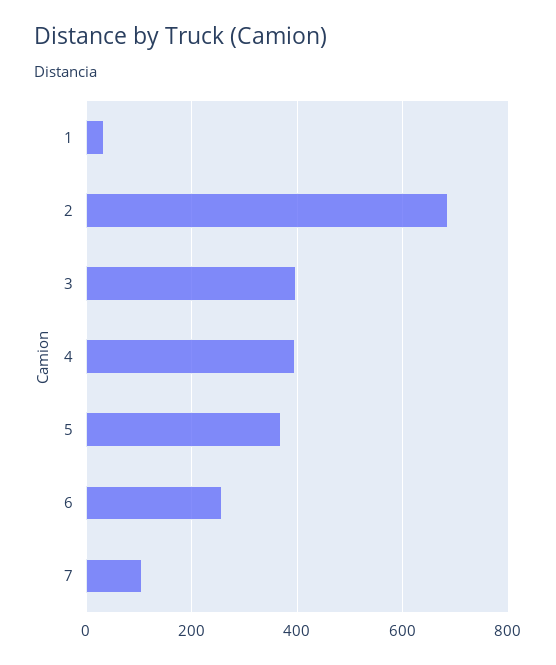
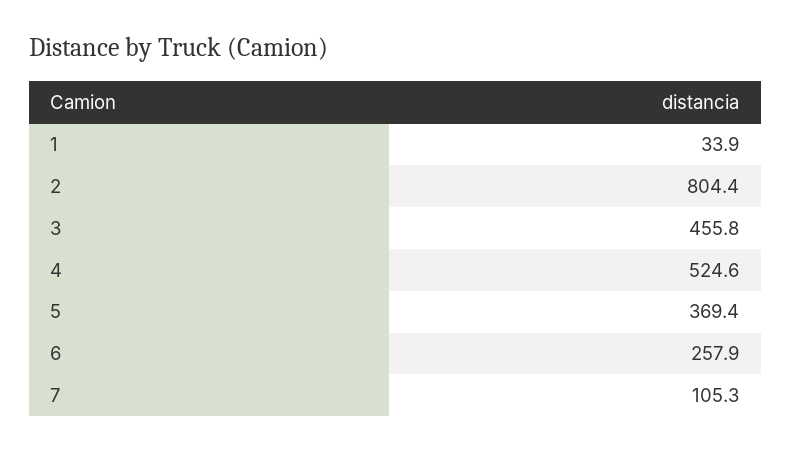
  {
    "1": 33.9,
-   "2": 680,
+   "2": 804.4,
-   "3": 400,
+   "3": 455.8,
-   "4": 400,
+   "4": 524.6,
    "5": 369.4,
    "6": 257.9,
    "7": 105.3
  }

